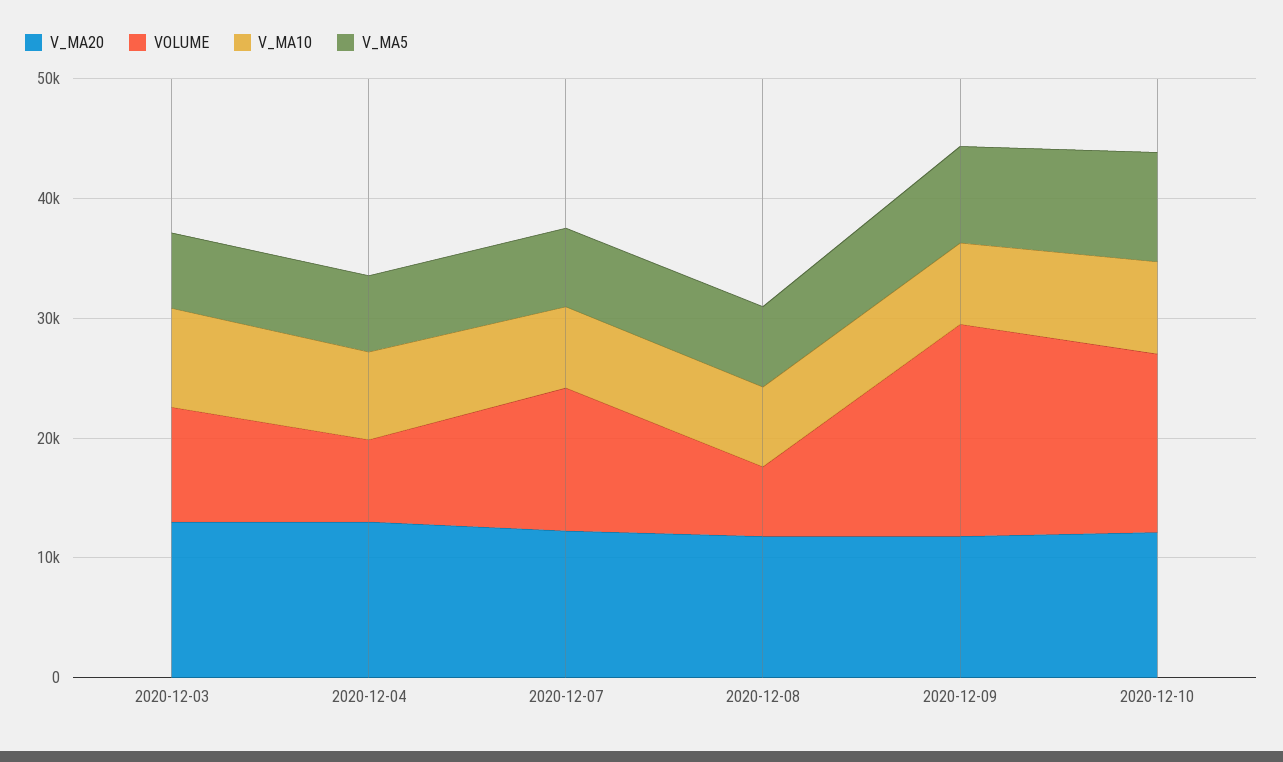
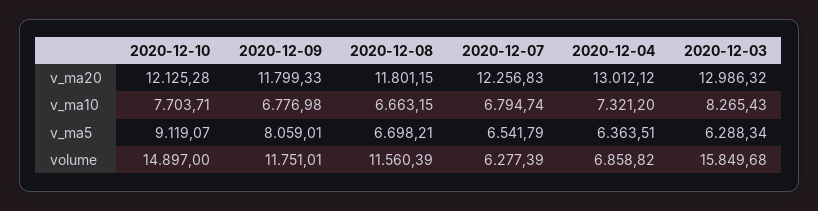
  {
    "V_MA20": {
      "2020-12-03": 12986.32,
      "2020-12-04": 13012.12,
      "2020-12-07": 12256.83,
      "2020-12-08": 11801.15,
      "2020-12-09": 11799.33,
      "2020-12-10": 12125.28
    },
    "VOLUME": {
-     "2020-12-03": 10000,
+     "2020-12-03": 15849.68,
      "2020-12-04": 6858.82,
-     "2020-12-07": 12000,
+     "2020-12-07": 6277.39,
-     "2020-12-08": 6000,
+     "2020-12-08": 11560.39,
-     "2020-12-09": 18000,
+     "2020-12-09": 11751.01,
      "2020-12-10": 14897
    },
    "V_MA10": {
      "2020-12-03": 8265.43,
      "2020-12-04": 7321.2,
      "2020-12-07": 6794.74,
      "2020-12-08": 6663.15,
      "2020-12-09": 6776.98,
      "2020-12-10": 7703.71
    },
    "V_MA5": {
      "2020-12-03": 6288.34,
      "2020-12-04": 6363.51,
      "2020-12-07": 6541.79,
      "2020-12-08": 6698.21,
      "2020-12-09": 8059.01,
      "2020-12-10": 9119.07
    }
  }

